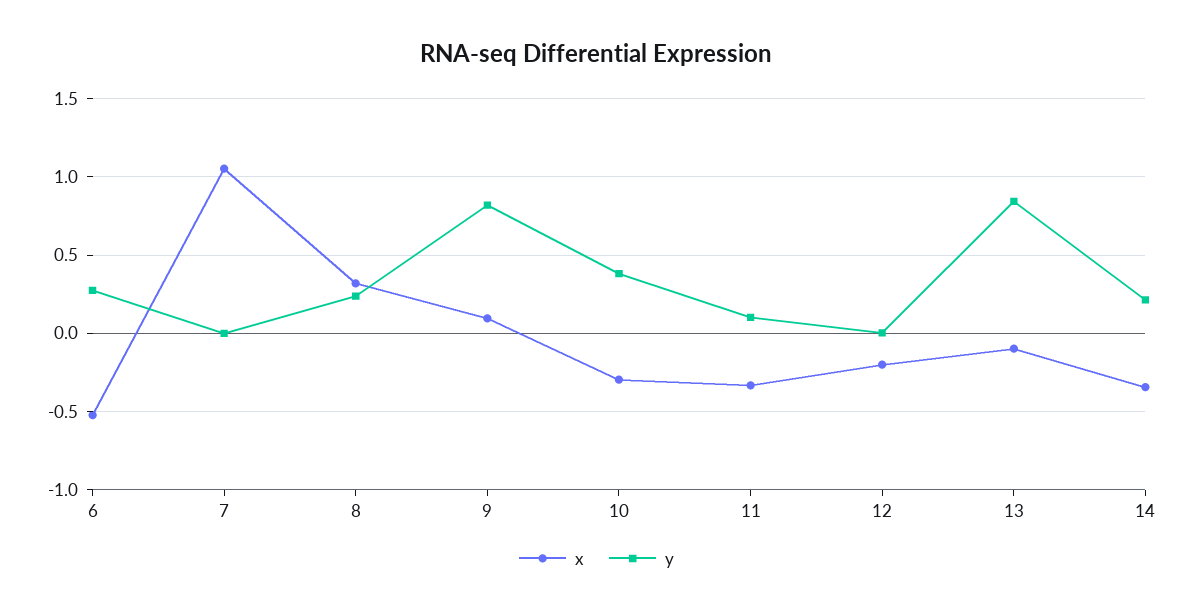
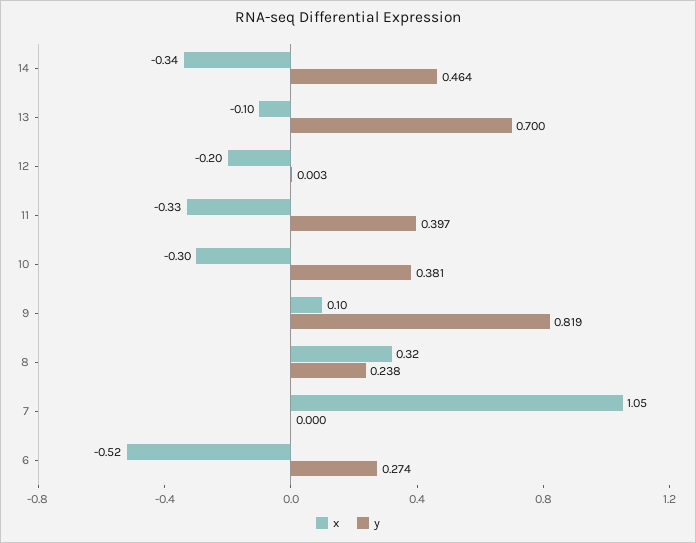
  {
    "x": {
      "6": -0.52,
      "7": 1.05,
      "8": 0.32,
      "9": 0.1,
      "10": -0.3,
      "11": -0.33,
      "12": -0.2,
      "13": -0.1,
      "14": -0.34
    },
    "y": {
      "6": 0.274,
      "7": 0,
      "8": 0.238,
      "9": 0.819,
      "10": 0.381,
-     "11": 0.1,
+     "11": 0.397,
      "12": 0.003,
-     "13": 0.85,
+     "13": 0.7,
-     "14": 0.2
+     "14": 0.464
    }
  }

